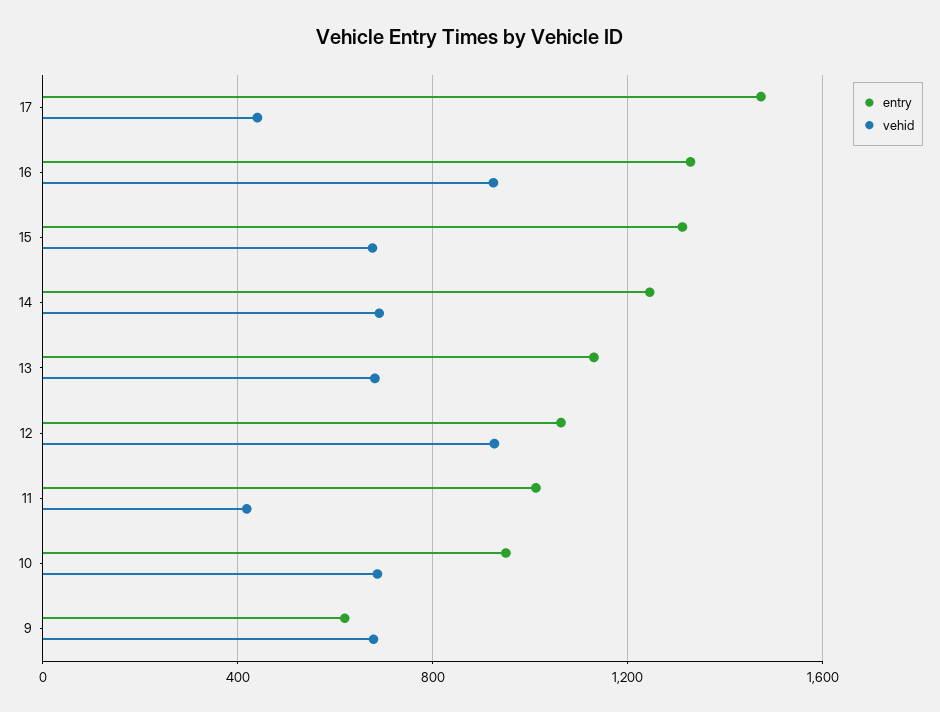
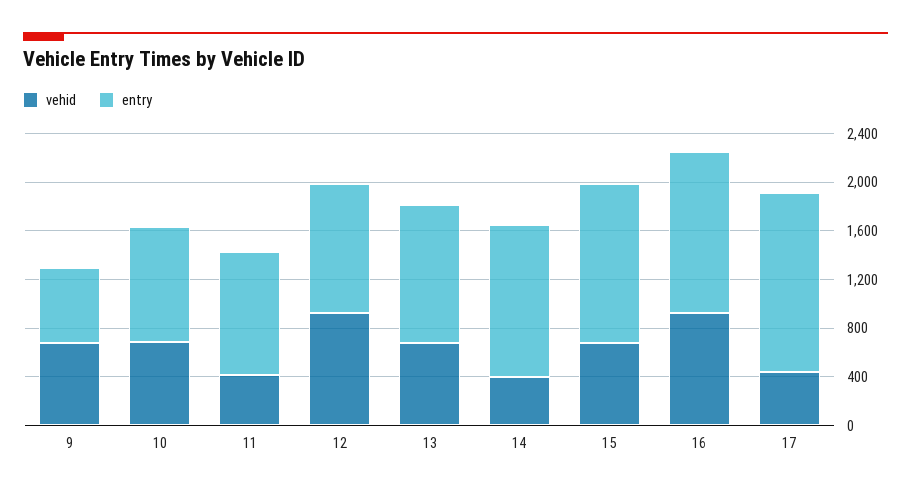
  {
    "entry": {
      "17": 1450,
      "16": 1350,
      "15": 1300,
      "14": 1250,
      "13": 1150,
      "12": 1050,
      "11": 1000,
      "10": 950,
      "9": 600
    },
    "vehid": {
      "17": 450,
      "16": 900,
      "15": 700,
-     "14": 700,
+     "14": 400,
      "13": 700,
      "12": 950,
      "11": 400,
      "10": 700,
      "9": 700
    }
  }

